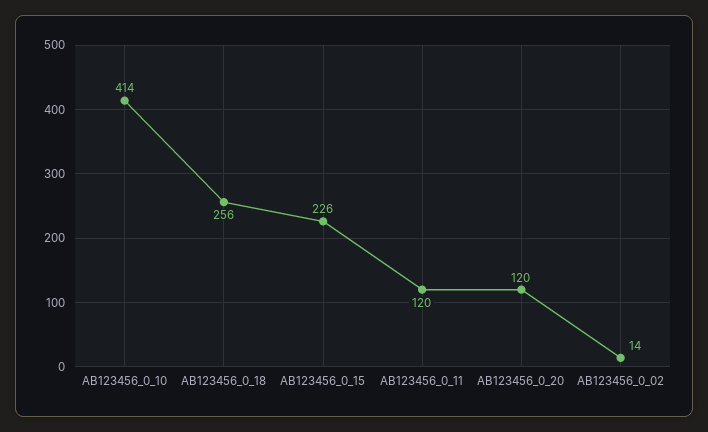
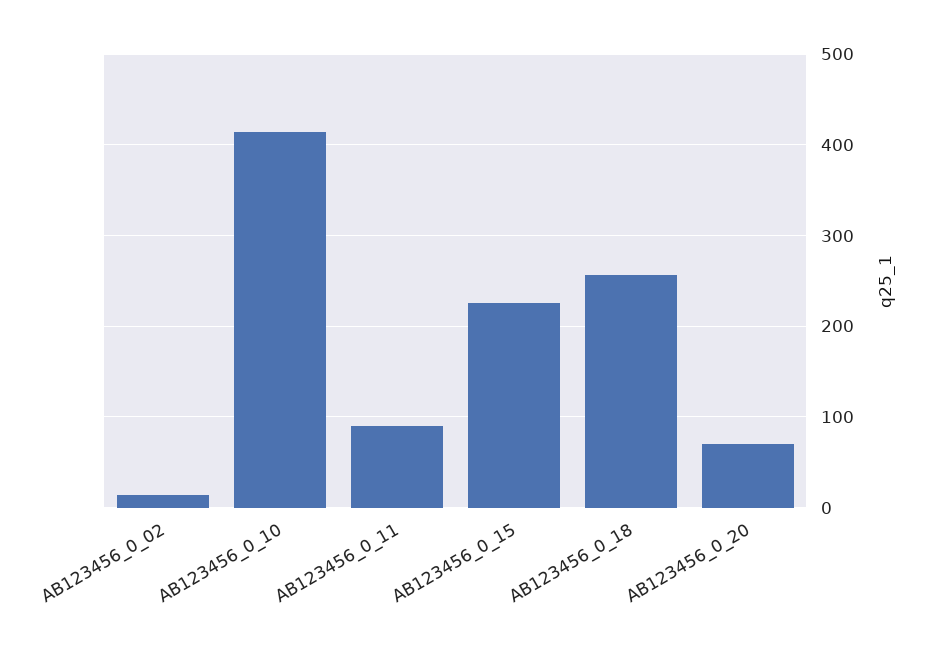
  {
    "AB123456_0_10": 414,
    "AB123456_0_18": 256,
    "AB123456_0_15": 226,
-   "AB123456_0_11": 120,
+   "AB123456_0_11": 90,
-   "AB123456_0_20": 120,
+   "AB123456_0_20": 70,
    "AB123456_0_02": 14
  }

